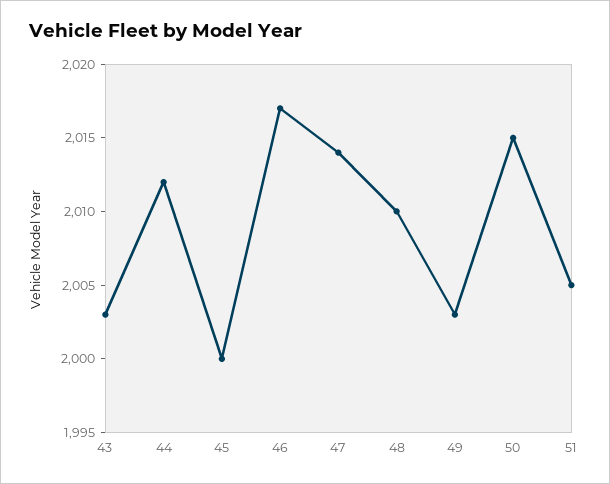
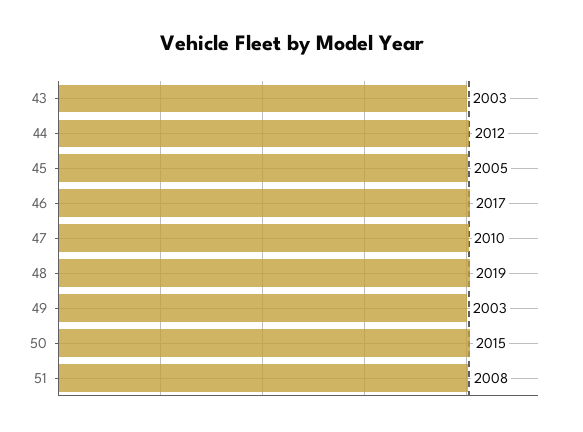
  {
    "43": 2003,
    "44": 2012,
-   "45": 2000,
+   "45": 2005,
    "46": 2017,
-   "47": 2014,
+   "47": 2010,
-   "48": 2010,
+   "48": 2019,
    "49": 2003,
    "50": 2015,
-   "51": 2005
+   "51": 2008
  }

